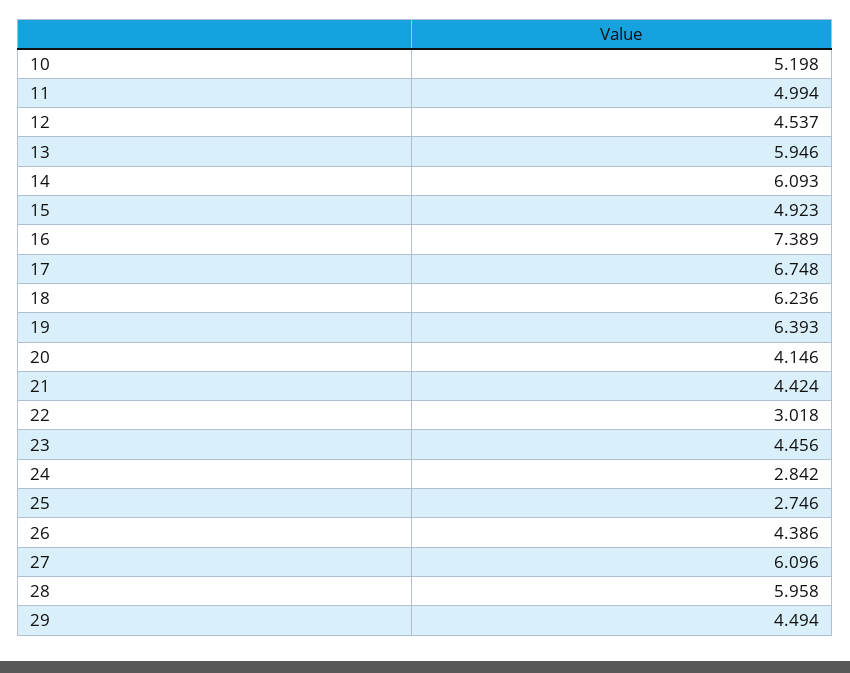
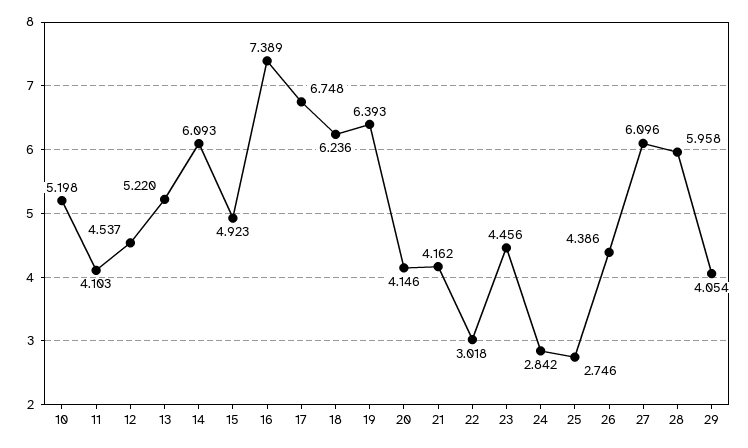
  {
    "10": 5.198,
-   "11": 4.994,
+   "11": 4.103,
    "12": 4.537,
-   "13": 5.946,
+   "13": 5.22,
    "14": 6.093,
    "15": 4.923,
    "16": 7.389,
    "17": 6.748,
    "18": 6.236,
    "19": 6.393,
    "20": 4.146,
-   "21": 4.424,
+   "21": 4.162,
    "22": 3.018,
    "23": 4.456,
    "24": 2.842,
    "25": 2.746,
    "26": 4.386,
    "27": 6.096,
    "28": 5.958,
-   "29": 4.494
+   "29": 4.054
  }

